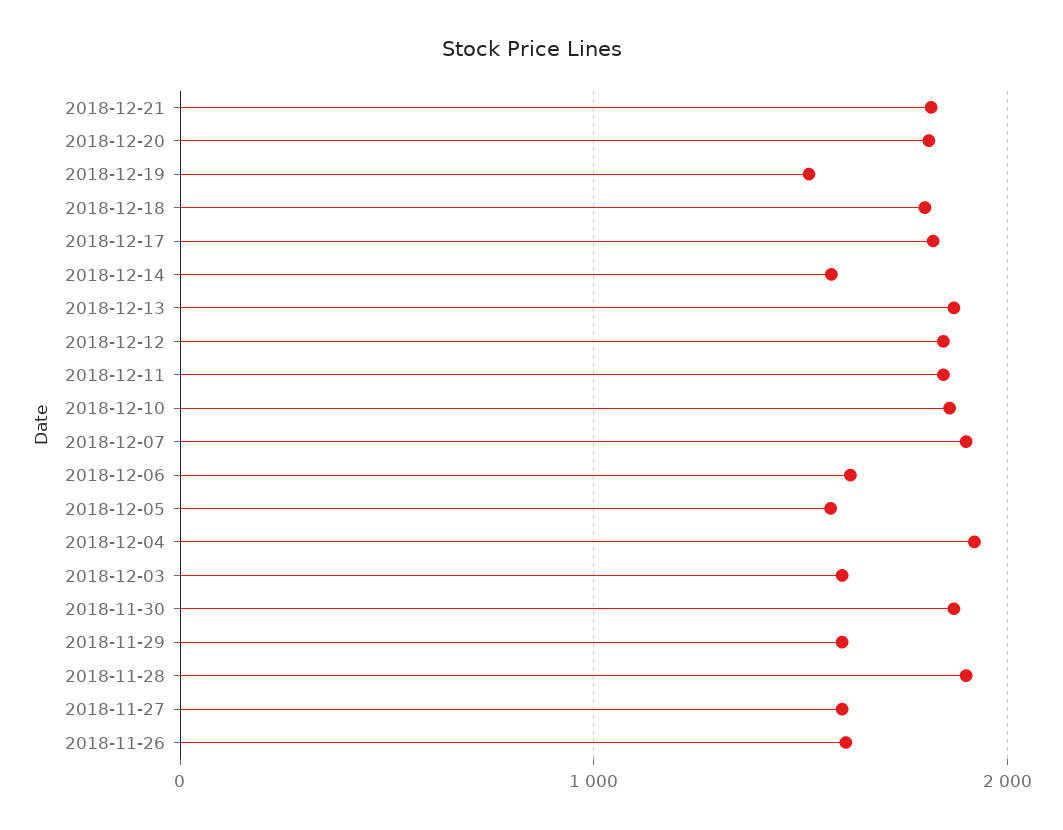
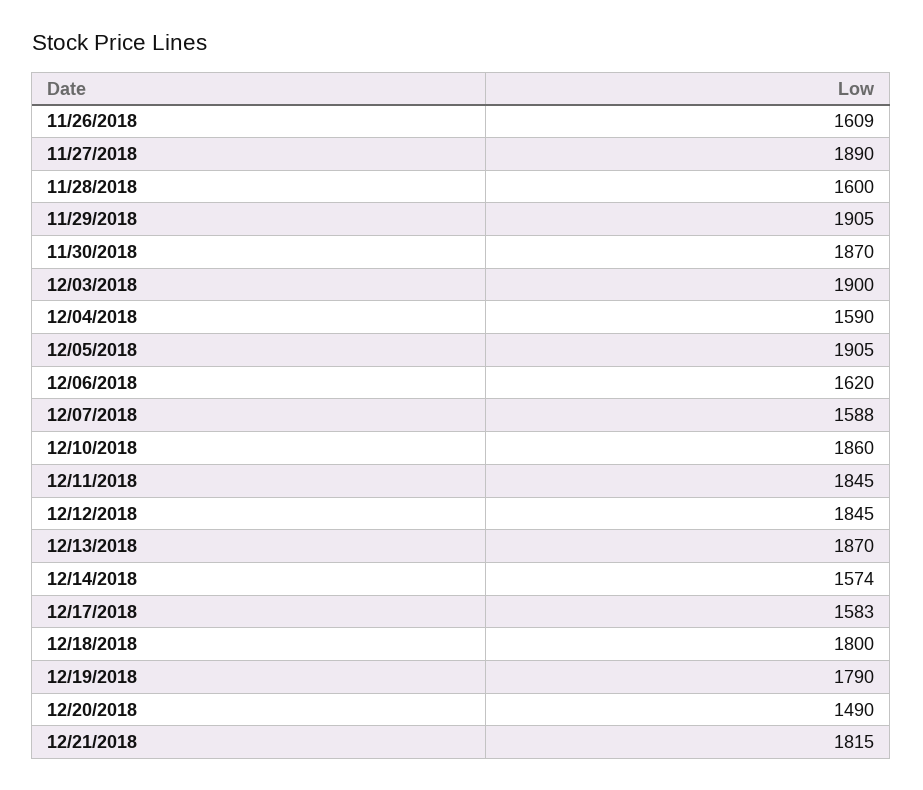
  {
    "2018-12-21": 1815,
-   "2018-12-20": 1800,
+   "2018-12-20": 1490,
-   "2018-12-19": 1500,
+   "2018-12-19": 1790,
    "2018-12-18": 1800,
-   "2018-12-17": 1800,
+   "2018-12-17": 1583,
    "2018-12-14": 1574,
    "2018-12-13": 1870,
    "2018-12-12": 1845,
    "2018-12-11": 1845,
    "2018-12-10": 1860,
-   "2018-12-07": 1900,
+   "2018-12-07": 1588,
    "2018-12-06": 1620,
-   "2018-12-05": 1600,
+   "2018-12-05": 1905,
-   "2018-12-04": 1900,
+   "2018-12-04": 1590,
-   "2018-12-03": 1600,
+   "2018-12-03": 1900,
    "2018-11-30": 1870,
-   "2018-11-29": 1600,
+   "2018-11-29": 1905,
-   "2018-11-28": 1900,
+   "2018-11-28": 1600,
-   "2018-11-27": 1600,
+   "2018-11-27": 1890,
    "2018-11-26": 1609
  }

